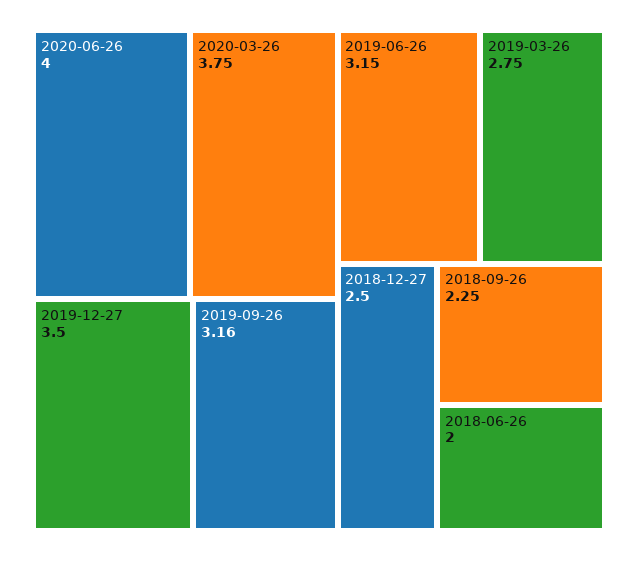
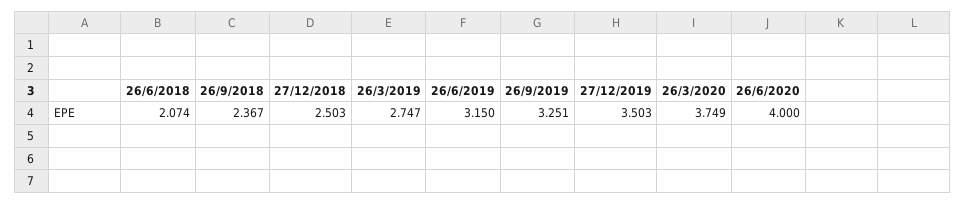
  {
    "2020-06-26": 4,
    "2020-03-26": 3.749,
    "2019-12-27": 3.503,
-   "2019-09-26": 3.16,
+   "2019-09-26": 3.251,
    "2019-06-26": 3.15,
    "2019-03-26": 2.747,
    "2018-12-27": 2.503,
-   "2018-09-26": 2.25,
+   "2018-09-26": 2.367,
-   "2018-06-26": 2
+   "2018-06-26": 2.074
  }

